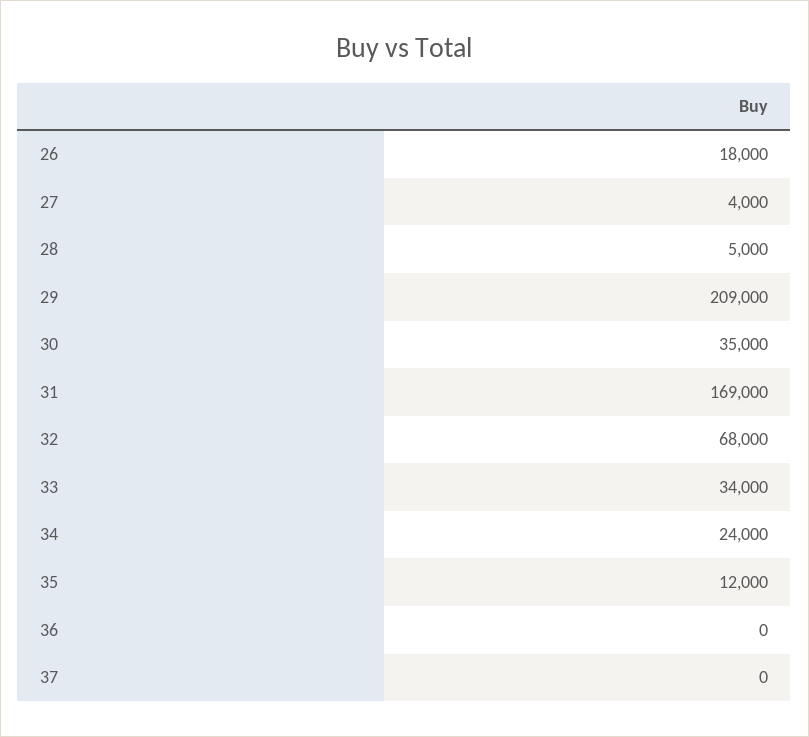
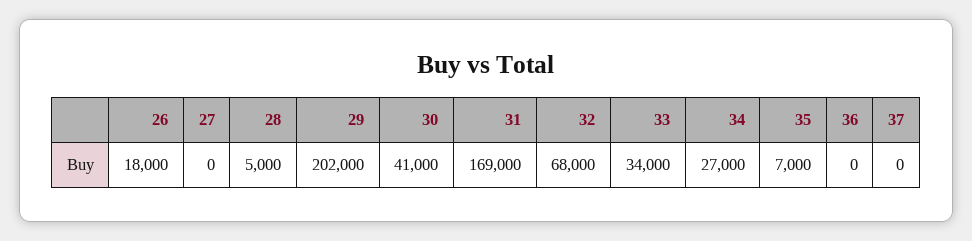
  {
    "26": 18000,
-   "27": 4000,
+   "27": 0,
    "28": 5000,
-   "29": 209000,
+   "29": 202000,
-   "30": 35000,
+   "30": 41000,
    "31": 169000,
    "32": 68000,
    "33": 34000,
-   "34": 24000,
+   "34": 27000,
-   "35": 12000,
+   "35": 7000,
    "36": 0,
    "37": 0
  }

